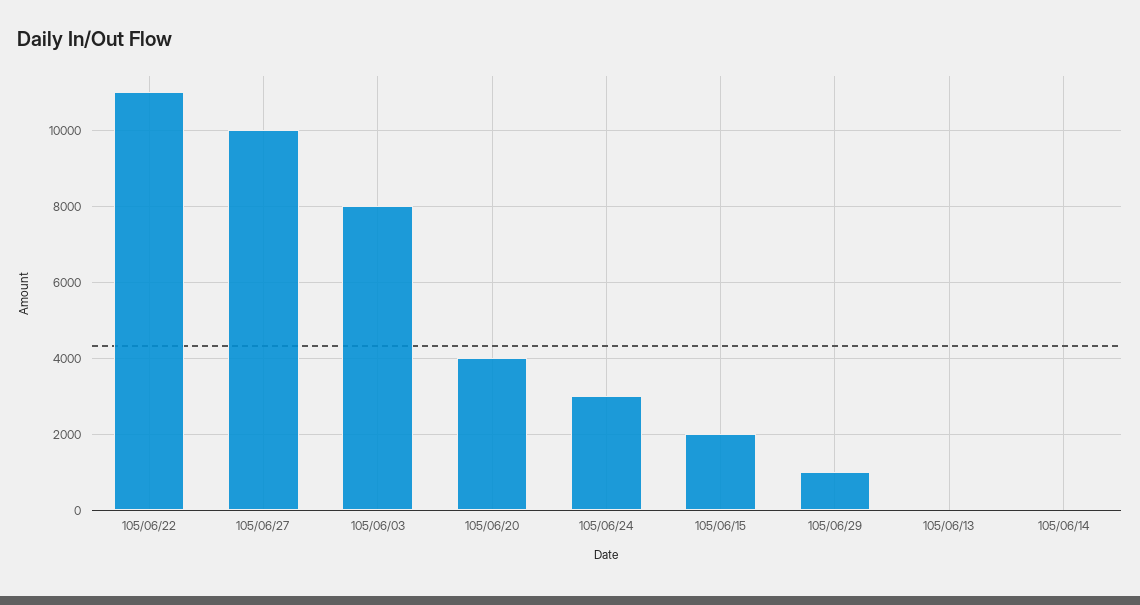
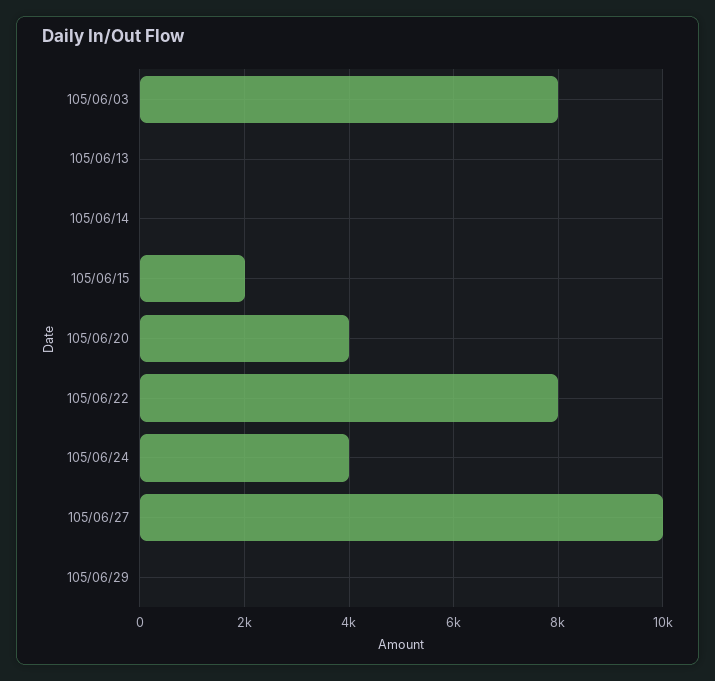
  {
-   "105/06/22": 11000,
+   "105/06/22": 8000,
    "105/06/27": 10000,
    "105/06/03": 8000,
    "105/06/20": 4000,
-   "105/06/24": 3000,
+   "105/06/24": 4000,
    "105/06/15": 2000,
-   "105/06/29": 1000,
+   "105/06/29": 0,
    "105/06/13": 0,
    "105/06/14": 0
  }

